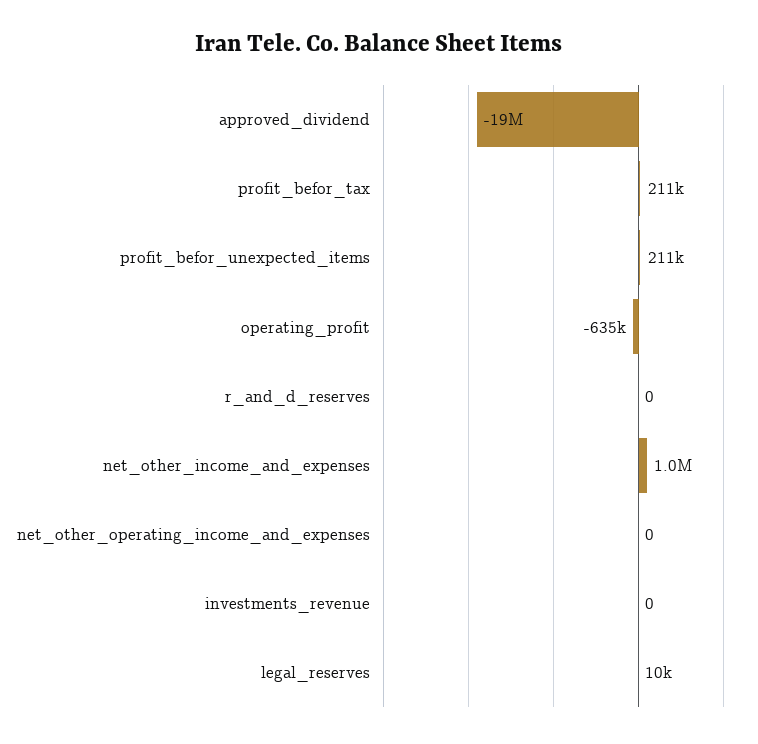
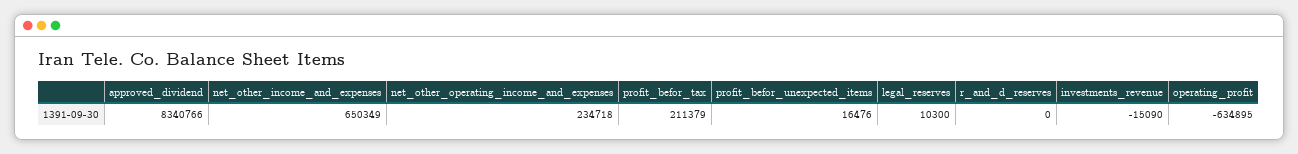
  {
-   "approved_dividend": -19000000,
+   "approved_dividend": 8340766,
    "profit_befor_tax": 211379,
-   "profit_befor_unexpected_items": 211000,
+   "profit_befor_unexpected_items": 16476,
    "operating_profit": -634895,
    "r_and_d_reserves": 0,
-   "net_other_income_and_expenses": 1000000,
+   "net_other_income_and_expenses": 650349,
-   "net_other_operating_income_and_expenses": 0,
+   "net_other_operating_income_and_expenses": 234718,
-   "investments_revenue": 0,
+   "investments_revenue": -15090,
    "legal_reserves": 10300
  }

